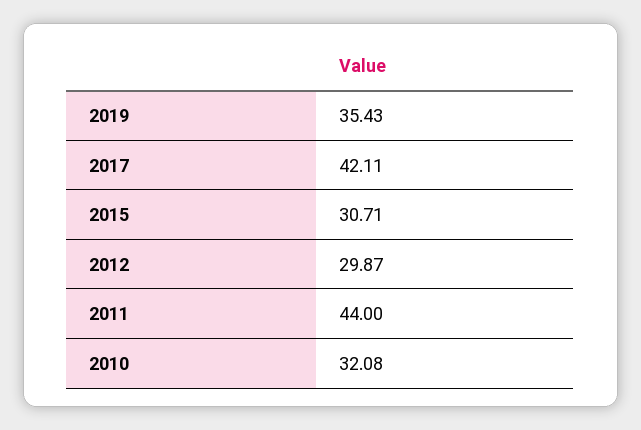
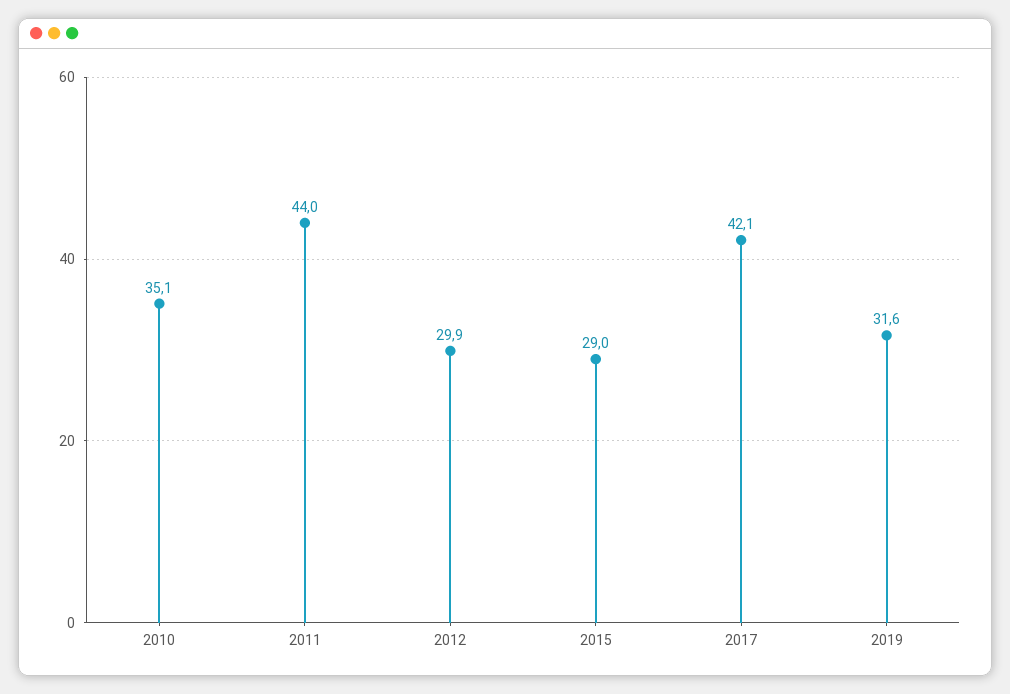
  {
-   "2019": 35.43,
+   "2019": 31.6,
    "2017": 42.11,
-   "2015": 30.71,
+   "2015": 29,
    "2012": 29.87,
    "2011": 44,
-   "2010": 32.08
+   "2010": 35.1
  }

